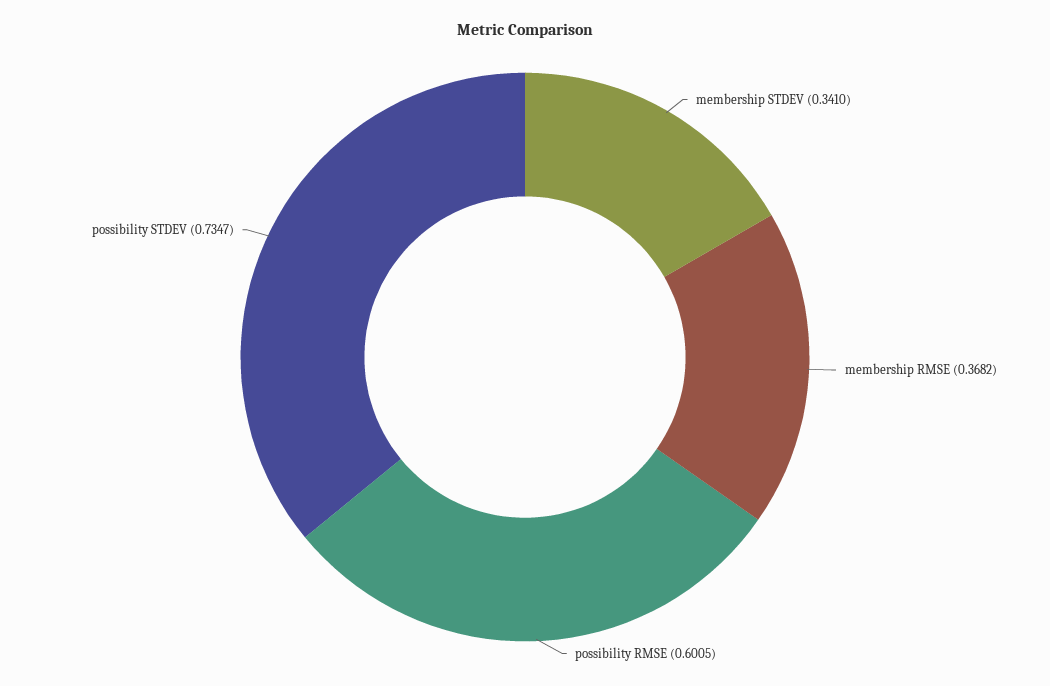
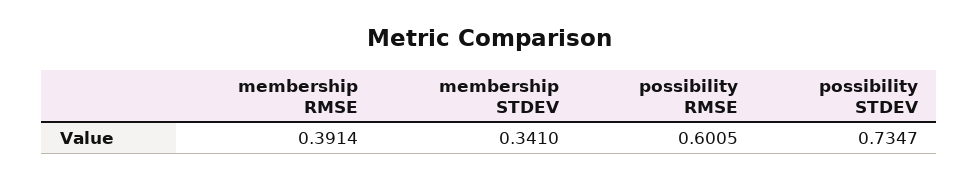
  {
    "membership STDEV": 0.341,
-   "membership RMSE": 0.3682,
+   "membership RMSE": 0.3914,
    "possibility RMSE": 0.6005,
    "possibility STDEV": 0.7347
  }

